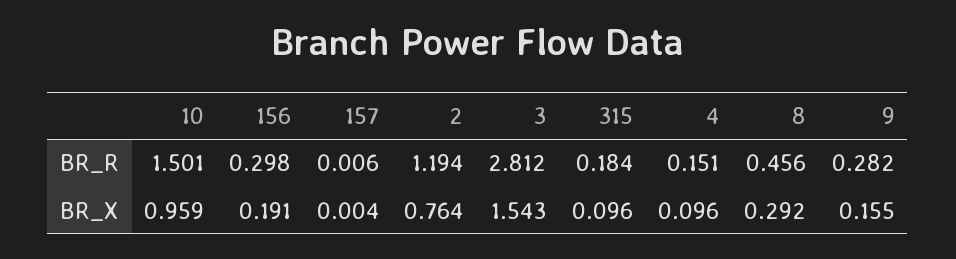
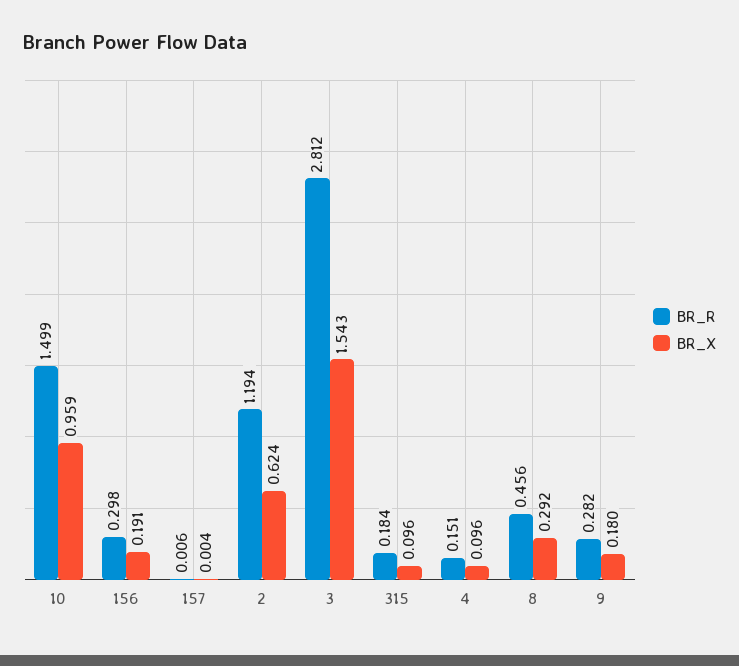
  {
    "BR_R": {
-     "10": 1.501,
+     "10": 1.499,
      "156": 0.298,
      "157": 0.006,
      "2": 1.194,
      "3": 2.812,
      "315": 0.184,
      "4": 0.151,
      "8": 0.456,
      "9": 0.282
    },
    "BR_X": {
      "10": 0.959,
      "156": 0.191,
      "157": 0.004,
-     "2": 0.764,
+     "2": 0.624,
      "3": 1.543,
      "315": 0.096,
      "4": 0.096,
      "8": 0.292,
-     "9": 0.155
+     "9": 0.18
    }
  }

